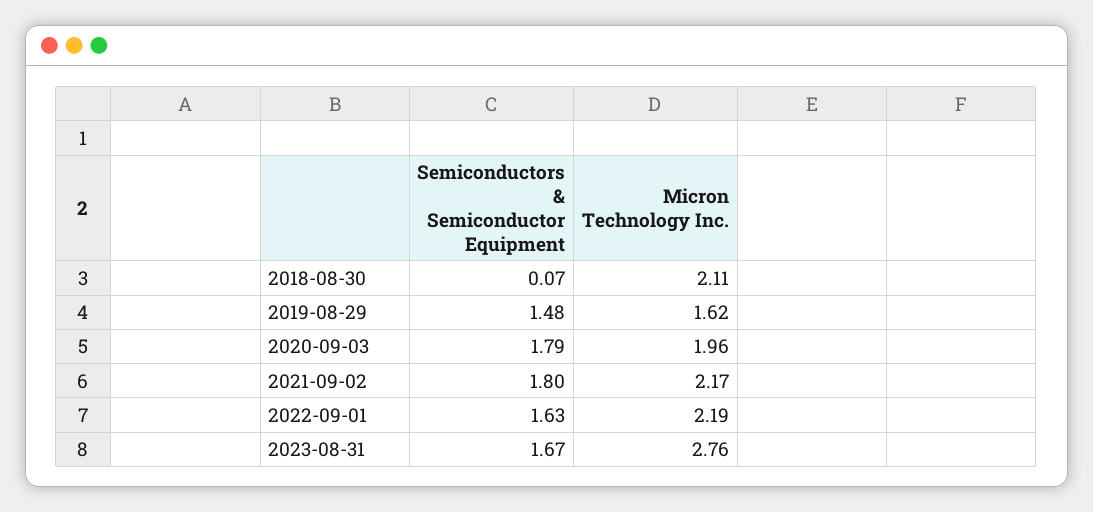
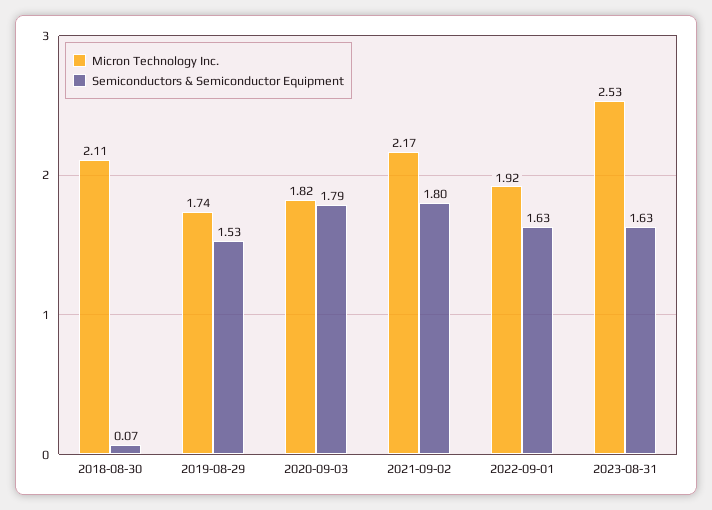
  {
    "Semiconductors & Semiconductor Equipment": {
      "2018-08-30": 0.07,
-     "2019-08-29": 1.48,
+     "2019-08-29": 1.53,
      "2020-09-03": 1.79,
      "2021-09-02": 1.8,
      "2022-09-01": 1.63,
-     "2023-08-31": 1.67
+     "2023-08-31": 1.63
    },
    "Micron Technology Inc.": {
      "2018-08-30": 2.11,
-     "2019-08-29": 1.62,
+     "2019-08-29": 1.74,
-     "2020-09-03": 1.96,
+     "2020-09-03": 1.82,
      "2021-09-02": 2.17,
-     "2022-09-01": 2.19,
+     "2022-09-01": 1.92,
-     "2023-08-31": 2.76
+     "2023-08-31": 2.53
    }
  }

